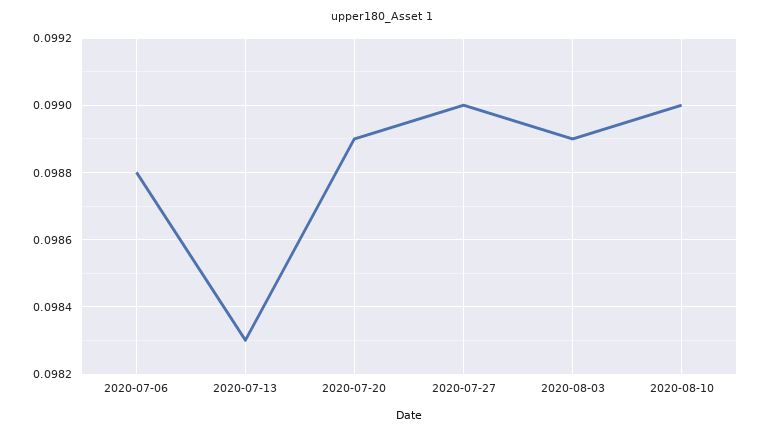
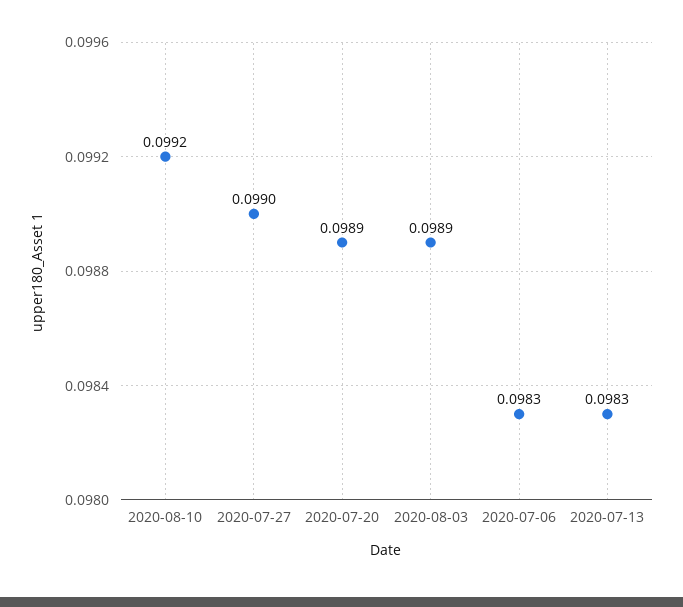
  {
-   "2020-07-06": 0.0988,
+   "2020-07-06": 0.0983,
    "2020-07-13": 0.0983,
    "2020-07-20": 0.0989,
    "2020-07-27": 0.099,
    "2020-08-03": 0.0989,
-   "2020-08-10": 0.099
+   "2020-08-10": 0.0992
  }

